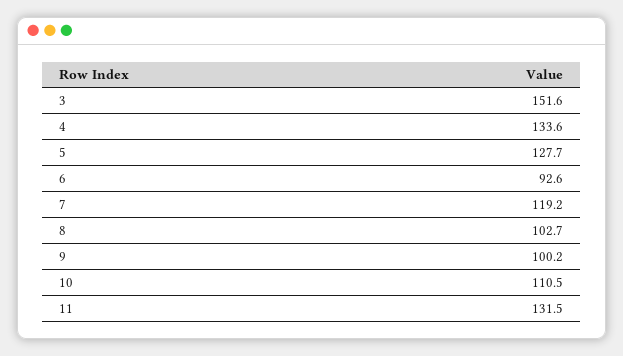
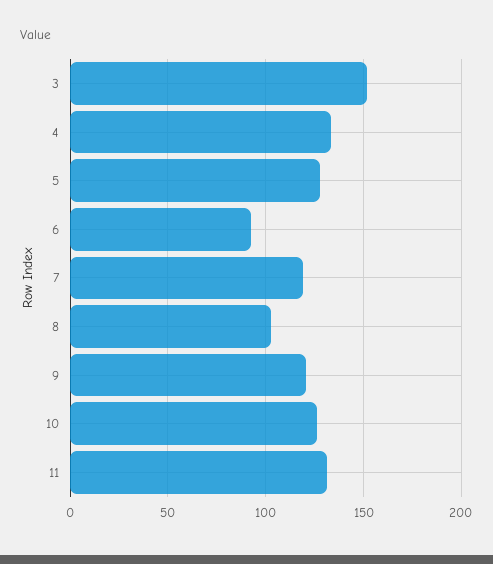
  {
    "3": 151.6,
    "4": 133.6,
    "5": 127.7,
    "6": 92.6,
    "7": 119.2,
    "8": 102.7,
-   "9": 100.2,
+   "9": 120,
-   "10": 110.5,
+   "10": 125,
    "11": 131.5
  }

